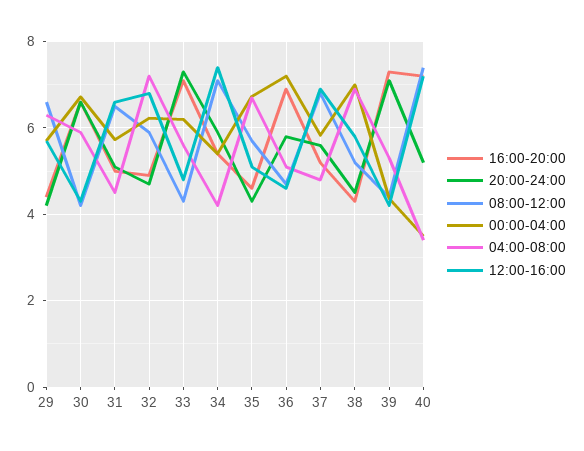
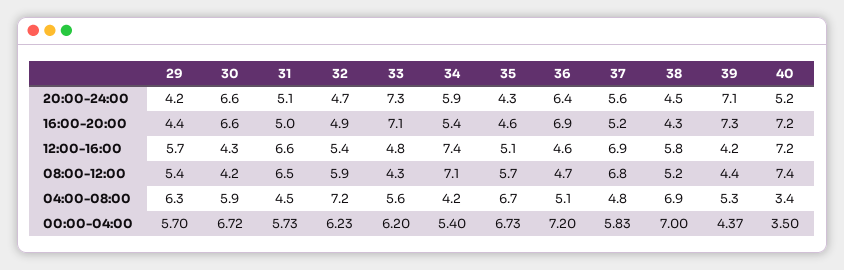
  {
    "16:00-20:00": {
      "29": 4.4,
      "30": 6.6,
      "31": 5,
      "32": 4.9,
      "33": 7.1,
      "34": 5.4,
      "35": 4.6,
      "36": 6.9,
      "37": 5.2,
      "38": 4.3,
      "39": 7.3,
      "40": 7.2
    },
    "20:00-24:00": {
      "29": 4.2,
      "30": 6.6,
      "31": 5.1,
      "32": 4.7,
      "33": 7.3,
      "34": 5.9,
      "35": 4.3,
-     "36": 5.8,
+     "36": 6.4,
      "37": 5.6,
      "38": 4.5,
      "39": 7.1,
      "40": 5.2
    },
    "08:00-12:00": {
-     "29": 6.6,
+     "29": 5.4,
      "30": 4.2,
      "31": 6.5,
      "32": 5.9,
      "33": 4.3,
      "34": 7.1,
      "35": 5.7,
      "36": 4.7,
      "37": 6.8,
      "38": 5.2,
      "39": 4.4,
      "40": 7.4
    },
    "00:00-04:00": {
      "29": 5.7,
      "30": 6.72,
      "31": 5.73,
      "32": 6.23,
      "33": 6.2,
      "34": 5.4,
      "35": 6.73,
      "36": 7.2,
      "37": 5.83,
      "38": 7,
      "39": 4.37,
      "40": 3.5
    },
    "04:00-08:00": {
      "29": 6.3,
      "30": 5.9,
      "31": 4.5,
      "32": 7.2,
      "33": 5.6,
      "34": 4.2,
      "35": 6.7,
      "36": 5.1,
      "37": 4.8,
      "38": 6.9,
      "39": 5.3,
      "40": 3.4
    },
    "12:00-16:00": {
      "29": 5.7,
      "30": 4.3,
      "31": 6.6,
-     "32": 6.8,
+     "32": 5.4,
      "33": 4.8,
      "34": 7.4,
      "35": 5.1,
      "36": 4.6,
      "37": 6.9,
      "38": 5.8,
      "39": 4.2,
      "40": 7.2
    }
  }

